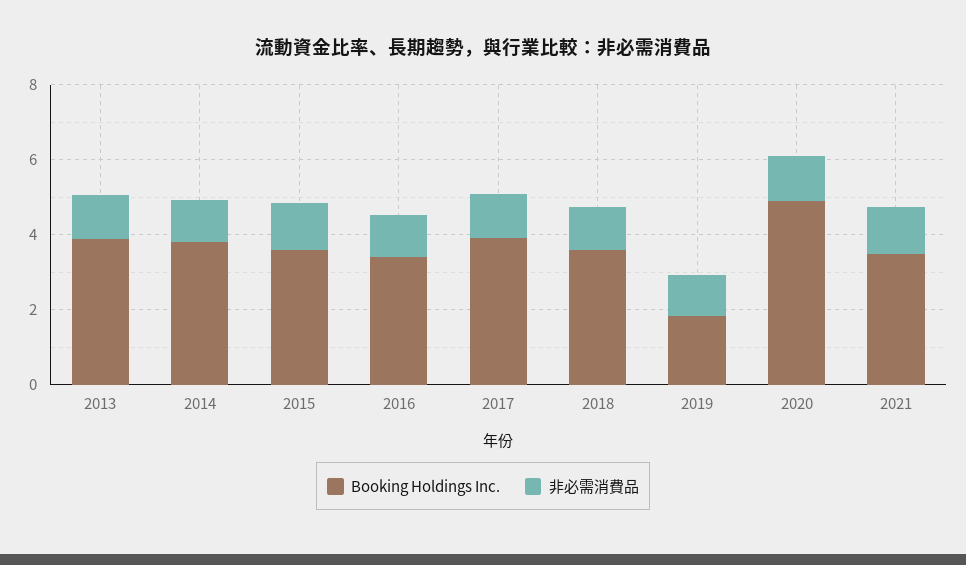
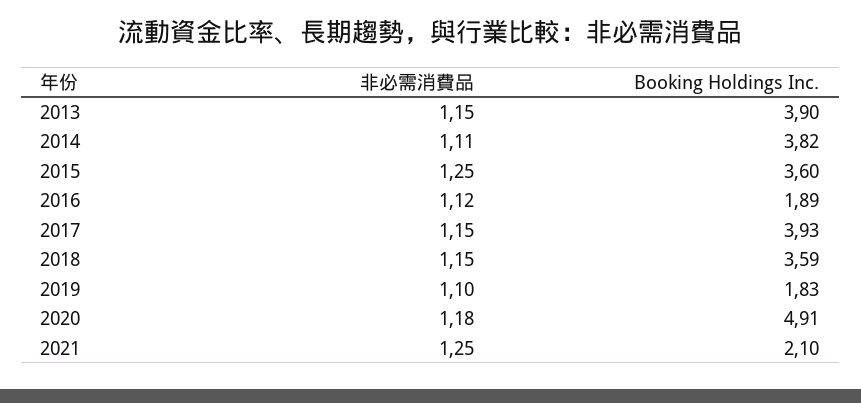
  {
    "Booking Holdings Inc.": {
      "2013": 3.9,
      "2014": 3.82,
      "2015": 3.6,
-     "2016": 3.5,
+     "2016": 1.89,
      "2017": 3.93,
      "2018": 3.59,
      "2019": 1.83,
      "2020": 4.91,
-     "2021": 3.5
+     "2021": 2.1
    },
    "非必需消費品": {
      "2013": 1.15,
      "2014": 1.11,
      "2015": 1.25,
      "2016": 1.12,
      "2017": 1.15,
      "2018": 1.15,
      "2019": 1.1,
      "2020": 1.18,
      "2021": 1.25
    }
  }

